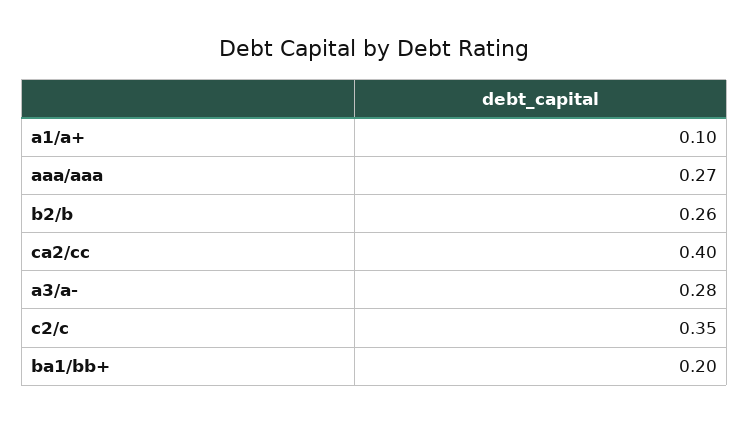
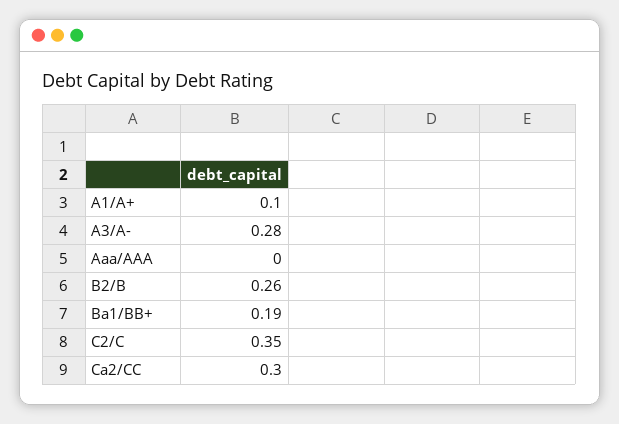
  {
    "a1/a+": 0.1,
-   "aaa/aaa": 0.27,
+   "aaa/aaa": 0,
    "b2/b": 0.26,
-   "ca2/cc": 0.4,
+   "ca2/cc": 0.3,
    "a3/a-": 0.28,
    "c2/c": 0.35,
-   "ba1/bb+": 0.2
+   "ba1/bb+": 0.19
  }

